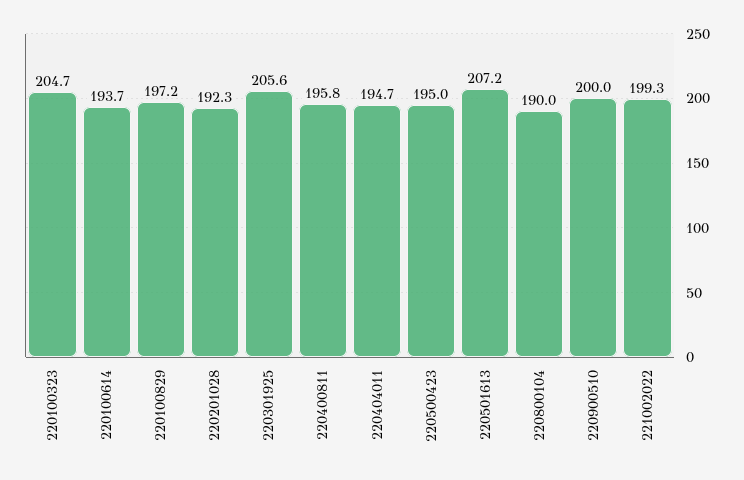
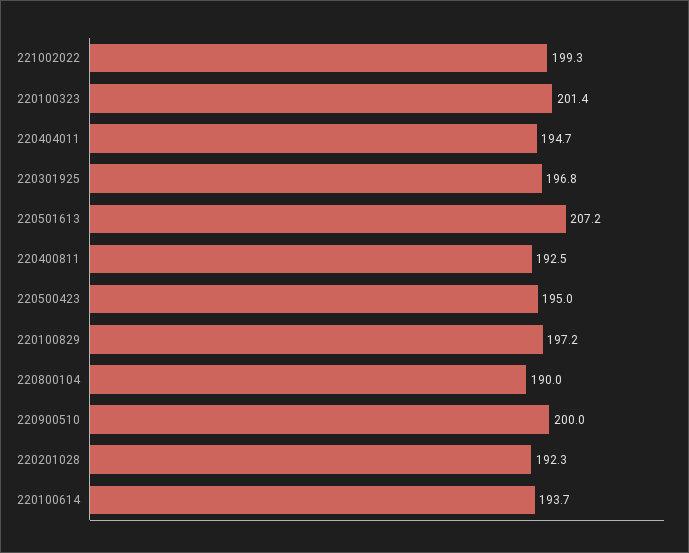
  {
-   "220100323": 204.7,
+   "220100323": 201.4,
    "220100614": 193.7,
    "220100829": 197.2,
    "220201028": 192.3,
-   "220301925": 205.6,
+   "220301925": 196.8,
-   "220400811": 195.8,
+   "220400811": 192.5,
    "220404011": 194.7,
    "220500423": 195,
    "220501613": 207.2,
    "220800104": 190,
    "220900510": 200,
    "221002022": 199.3
  }

